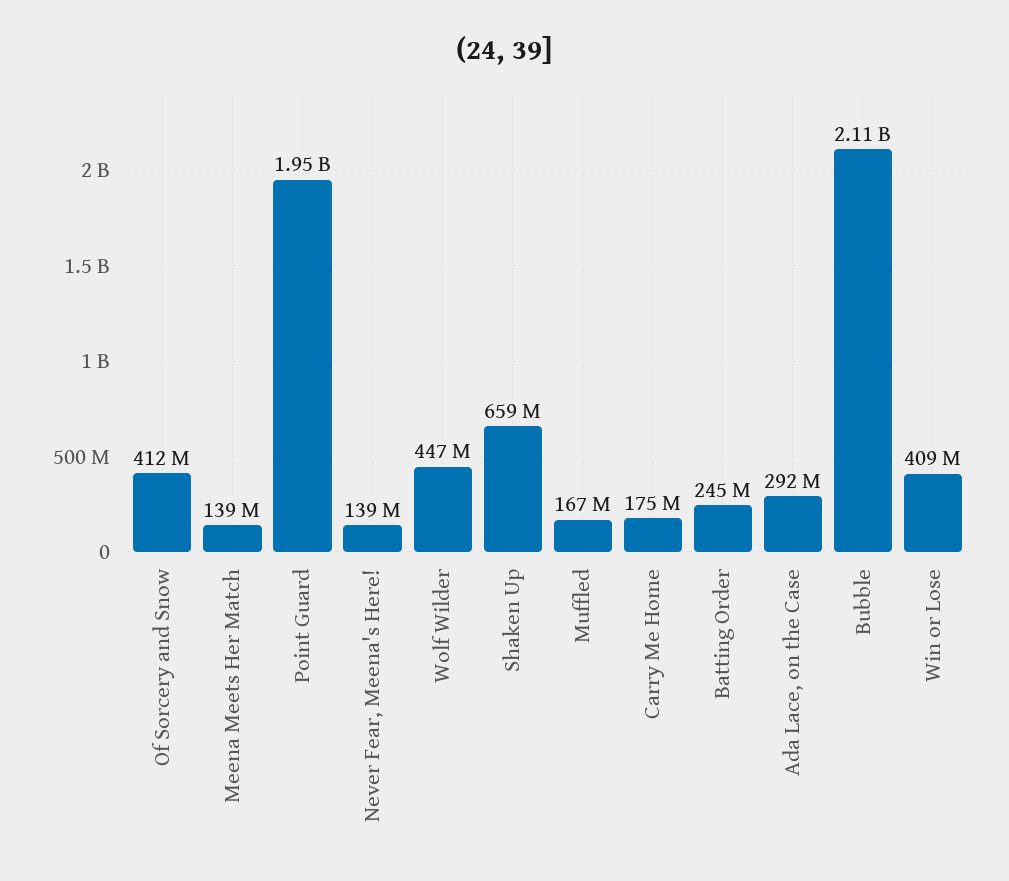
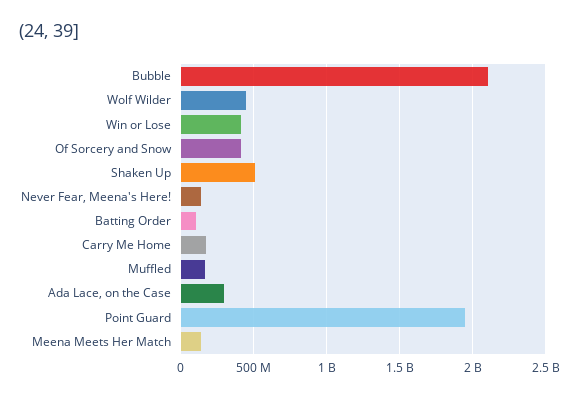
  {
    "Of Sorcery and Snow": 412000000,
    "Meena Meets Her Match": 139000000,
    "Point Guard": 1950000000,
    "Never Fear, Meena's Here!": 139000000,
    "Wolf Wilder": 447000000,
-   "Shaken Up": 659000000,
+   "Shaken Up": 500000000,
    "Muffled": 167000000,
    "Carry Me Home": 175000000,
-   "Batting Order": 245000000,
+   "Batting Order": 100000000,
    "Ada Lace, on the Case": 292000000,
    "Bubble": 2110000000,
    "Win or Lose": 409000000
  }

